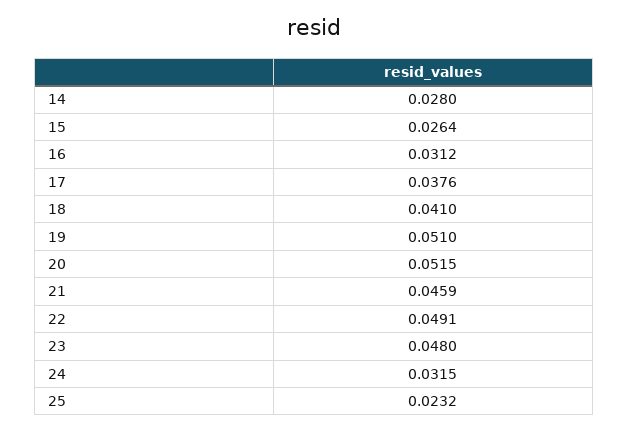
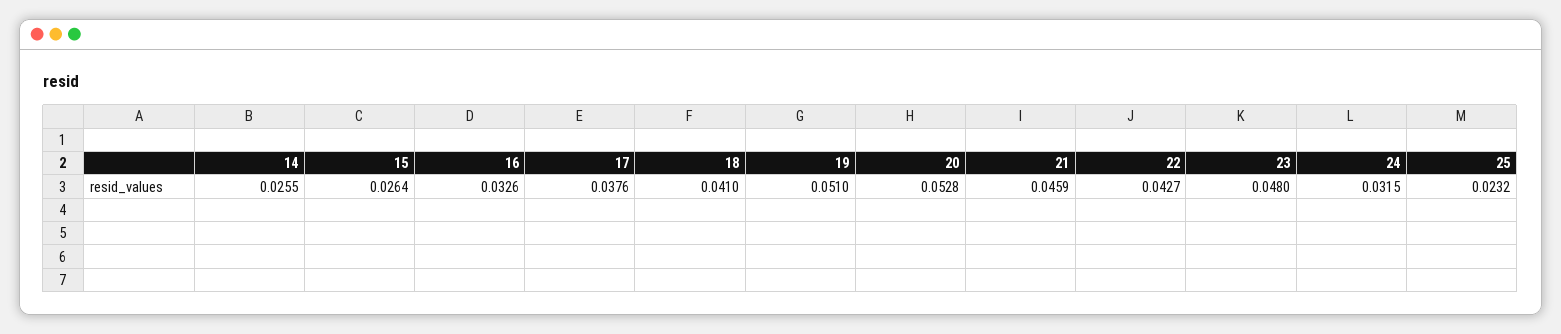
  {
-   "14": 0.028,
+   "14": 0.0255,
    "15": 0.0264,
-   "16": 0.0312,
+   "16": 0.0326,
    "17": 0.0376,
    "18": 0.041,
    "19": 0.051,
-   "20": 0.0515,
+   "20": 0.0528,
    "21": 0.0459,
-   "22": 0.0491,
+   "22": 0.0427,
    "23": 0.048,
    "24": 0.0315,
    "25": 0.0232
  }

